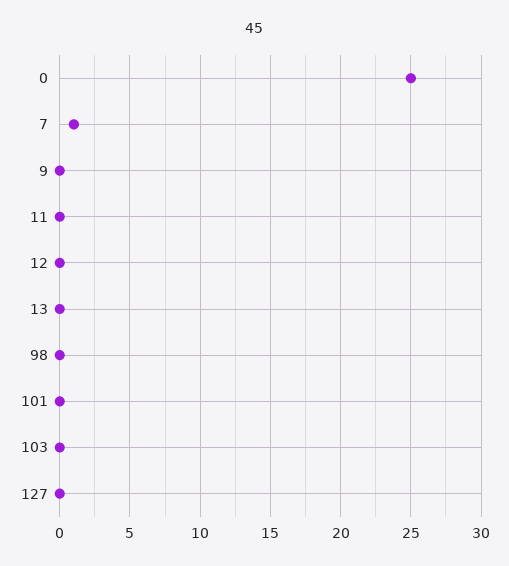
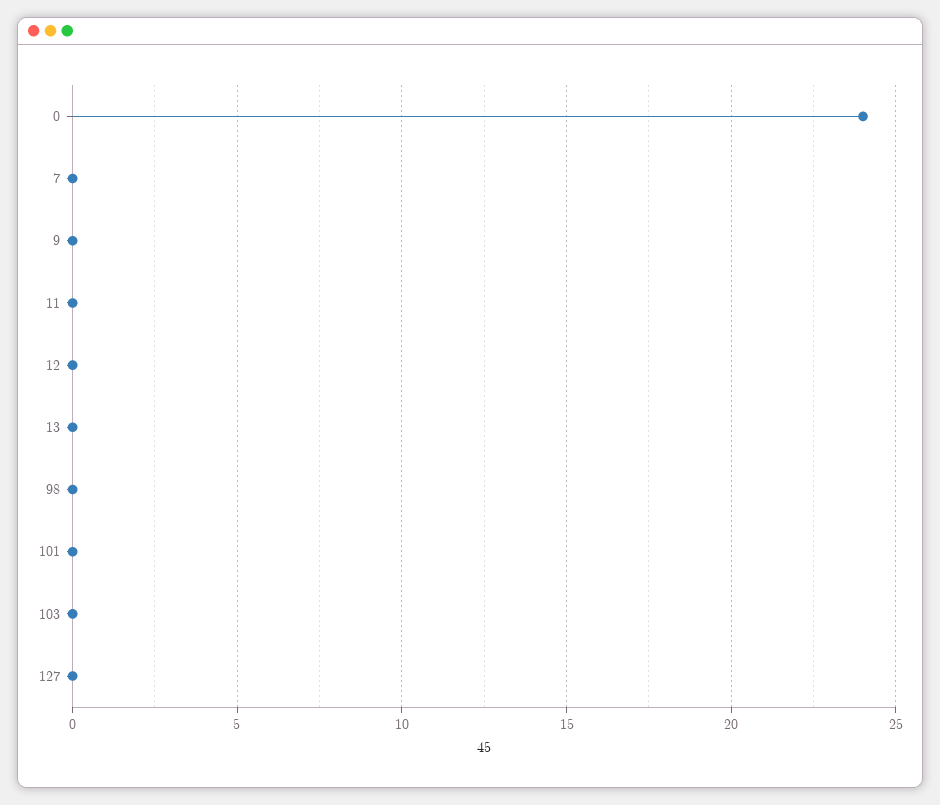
  {
-   "0": 25,
+   "0": 24,
-   "7": 1,
+   "7": 0,
    "9": 0,
    "11": 0,
    "12": 0,
    "13": 0,
    "98": 0,
    "101": 0,
    "103": 0,
    "127": 0
  }

